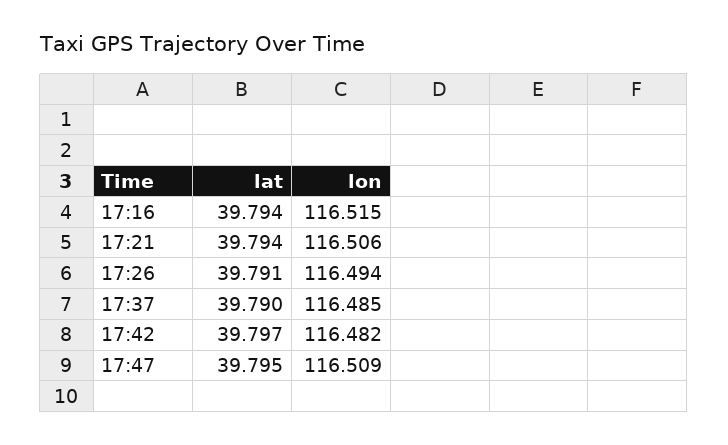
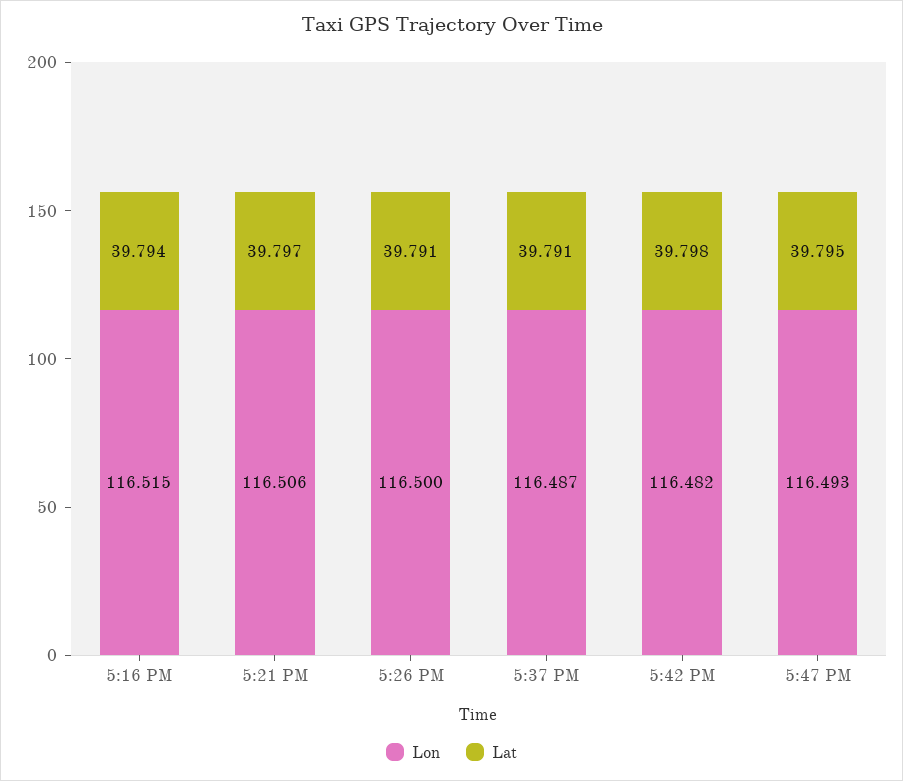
  {
    "lat": {
      "17:16": 39.794,
-     "17:21": 39.794,
+     "17:21": 39.797,
      "17:26": 39.791,
-     "17:37": 39.79,
+     "17:37": 39.791,
-     "17:42": 39.797,
+     "17:42": 39.798,
      "17:47": 39.795
    },
    "lon": {
      "17:16": 116.515,
      "17:21": 116.506,
-     "17:26": 116.494,
+     "17:26": 116.5,
-     "17:37": 116.485,
+     "17:37": 116.487,
      "17:42": 116.482,
-     "17:47": 116.509
+     "17:47": 116.493
    }
  }

